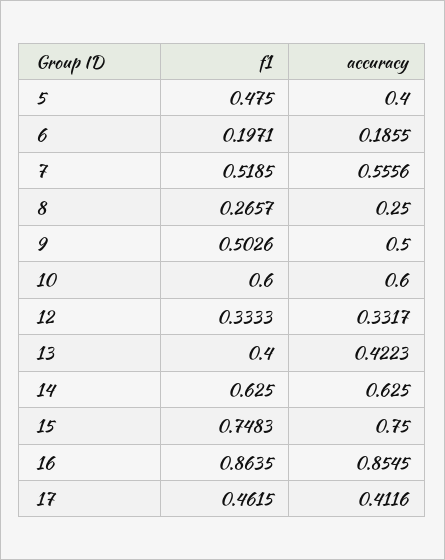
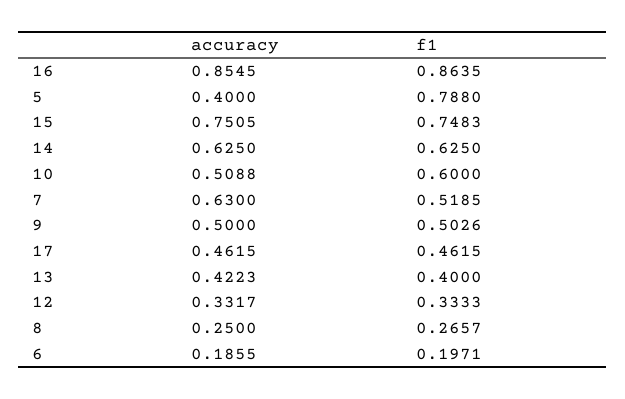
  {
    "f1": {
-     "5": 0.475,
+     "5": 0.788,
      "6": 0.1971,
      "7": 0.5185,
      "8": 0.2657,
      "9": 0.5026,
      "10": 0.6,
      "12": 0.3333,
      "13": 0.4,
      "14": 0.625,
      "15": 0.7483,
      "16": 0.8635,
      "17": 0.4615
    },
    "accuracy": {
      "5": 0.4,
      "6": 0.1855,
-     "7": 0.5556,
+     "7": 0.63,
      "8": 0.25,
      "9": 0.5,
-     "10": 0.6,
+     "10": 0.5088,
      "12": 0.3317,
      "13": 0.4223,
      "14": 0.625,
-     "15": 0.75,
+     "15": 0.7505,
      "16": 0.8545,
-     "17": 0.4116
+     "17": 0.4615
    }
  }

